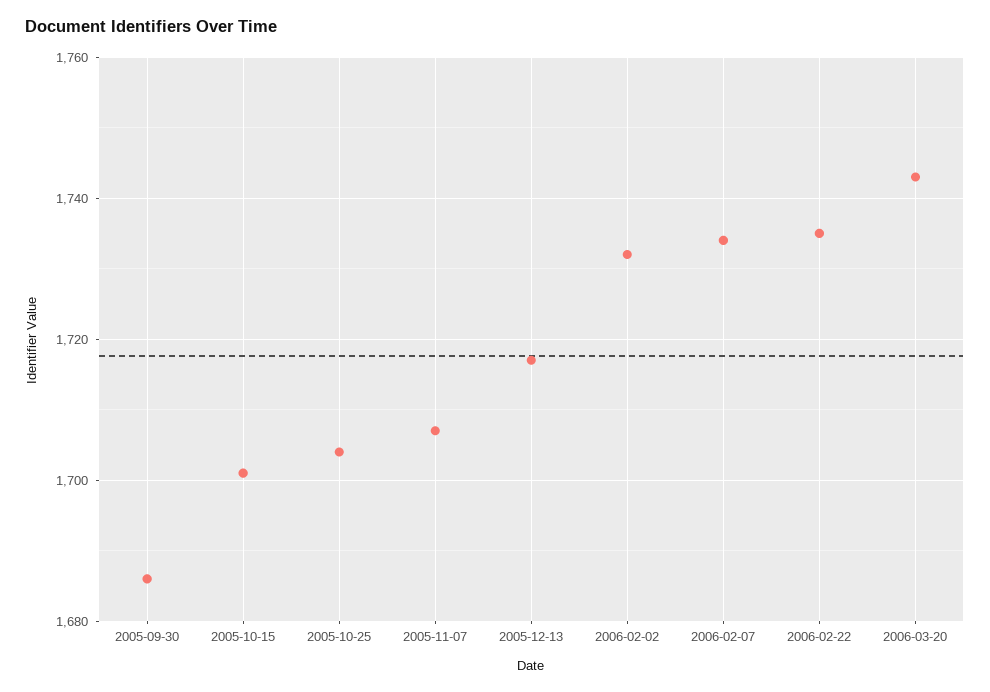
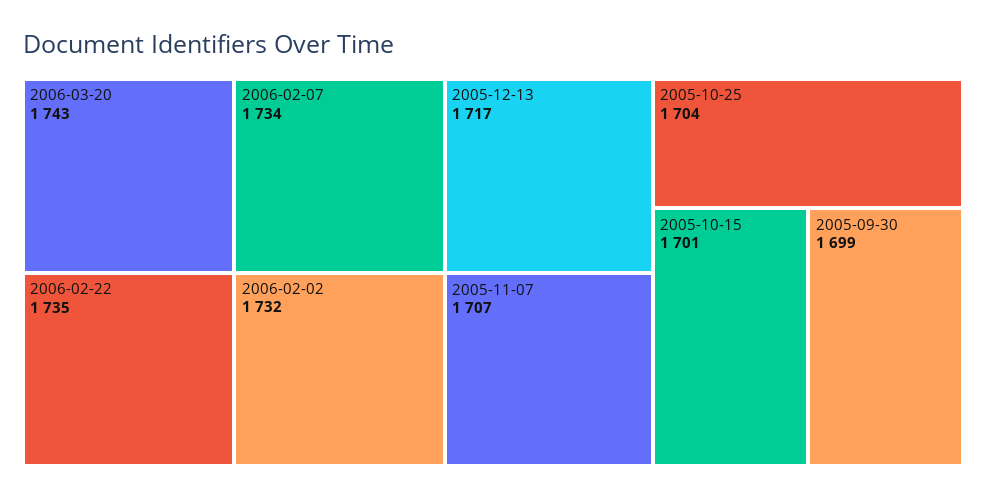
  {
-   "2005-09-30": 1685,
+   "2005-09-30": 1699,
    "2005-10-15": 1701,
    "2005-10-25": 1704,
    "2005-11-07": 1707,
    "2005-12-13": 1717,
    "2006-02-02": 1732,
    "2006-02-07": 1734,
    "2006-02-22": 1735,
    "2006-03-20": 1743
  }

